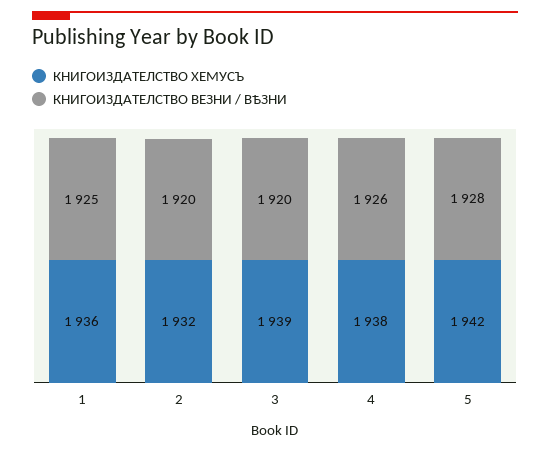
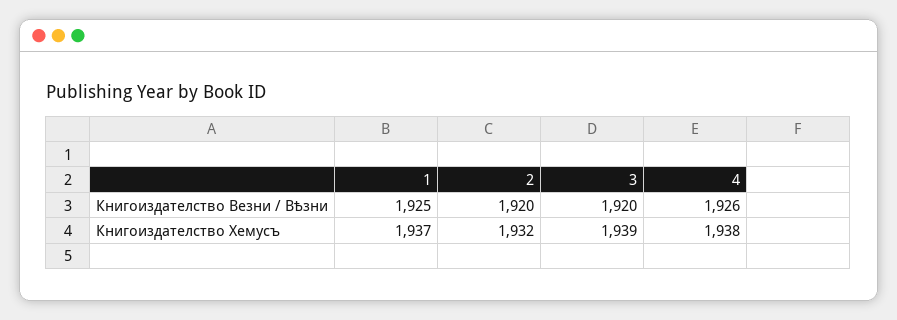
  {
    "КНИГОИЗДАТЕЛСТВО ХЕМУСЪ": {
-     "1": 1936,
+     "1": 1937,
      "2": 1932,
      "3": 1939,
-     "4": 1938,
+     "4": 1938
-     "5": 1942
    },
    "КНИГОИЗДАТЕЛСТВО ВЕЗНИ / ВѢЗНИ": {
      "1": 1925,
      "2": 1920,
      "3": 1920,
-     "4": 1926,
+     "4": 1926
-     "5": 1928
    }
  }

